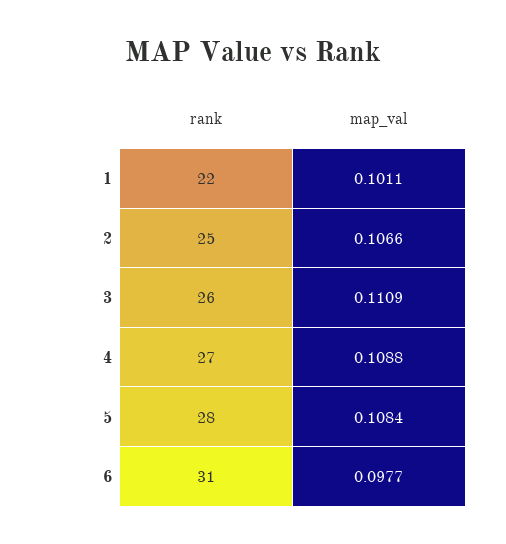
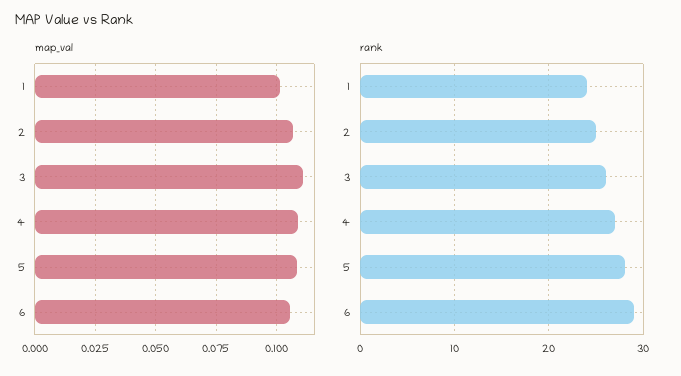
  {
    "rank": {
-     "1": 22,
+     "1": 24,
      "2": 25,
      "3": 26,
      "4": 27,
      "5": 28,
-     "6": 31
+     "6": 29
    },
    "map_val": {
      "1": 0.1011,
      "2": 0.1066,
      "3": 0.1109,
      "4": 0.1088,
      "5": 0.1084,
-     "6": 0.0977
+     "6": 0.105
    }
  }

